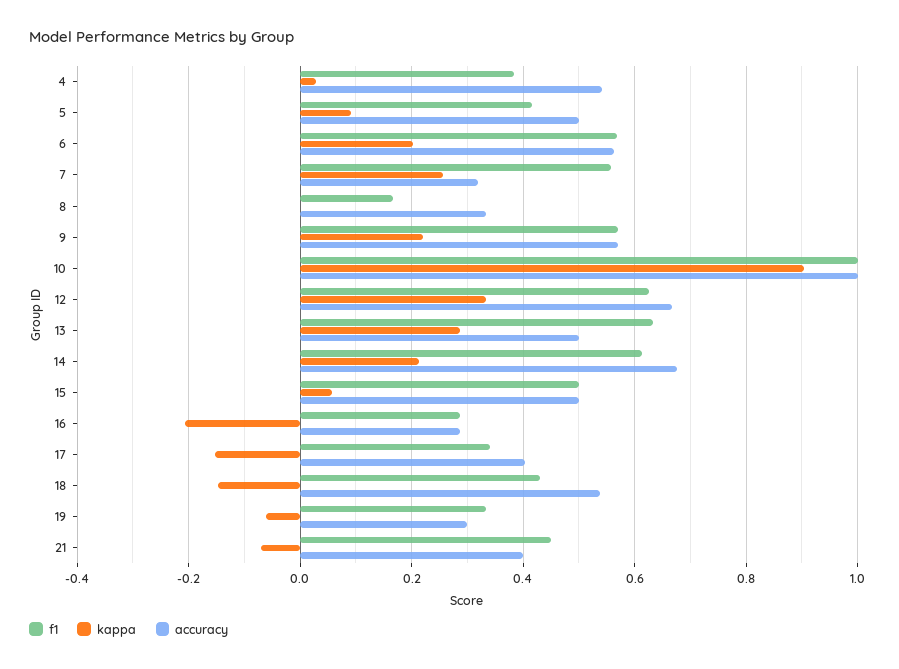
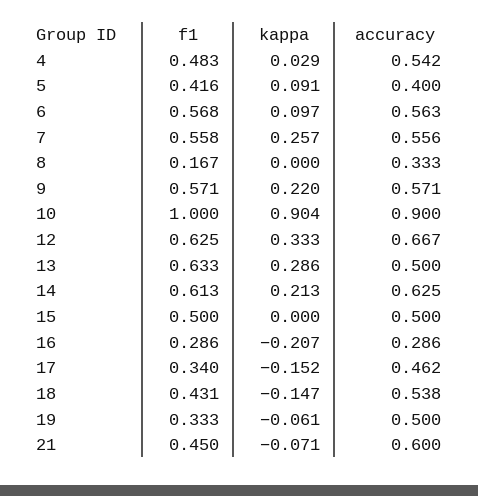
  {
    "f1": {
-     "4": 0.38,
+     "4": 0.483,
      "5": 0.416,
      "6": 0.568,
      "7": 0.558,
      "8": 0.167,
      "9": 0.571,
      "10": 1,
      "12": 0.625,
      "13": 0.633,
      "14": 0.613,
      "15": 0.5,
      "16": 0.286,
      "17": 0.34,
      "18": 0.431,
      "19": 0.333,
      "21": 0.45
    },
    "kappa": {
      "4": 0.029,
      "5": 0.091,
-     "6": 0.2,
+     "6": 0.097,
      "7": 0.257,
      "8": 0,
      "9": 0.22,
      "10": 0.904,
      "12": 0.333,
      "13": 0.286,
      "14": 0.213,
-     "15": 0.06,
+     "15": 0,
      "16": -0.207,
      "17": -0.152,
      "18": -0.147,
      "19": -0.061,
      "21": -0.071
    },
    "accuracy": {
      "4": 0.542,
-     "5": 0.5,
+     "5": 0.4,
      "6": 0.563,
-     "7": 0.32,
+     "7": 0.556,
      "8": 0.333,
      "9": 0.571,
-     "10": 1,
+     "10": 0.9,
      "12": 0.667,
      "13": 0.5,
-     "14": 0.68,
+     "14": 0.625,
      "15": 0.5,
      "16": 0.286,
-     "17": 0.4,
+     "17": 0.462,
      "18": 0.538,
-     "19": 0.3,
+     "19": 0.5,
-     "21": 0.4
+     "21": 0.6
    }
  }

